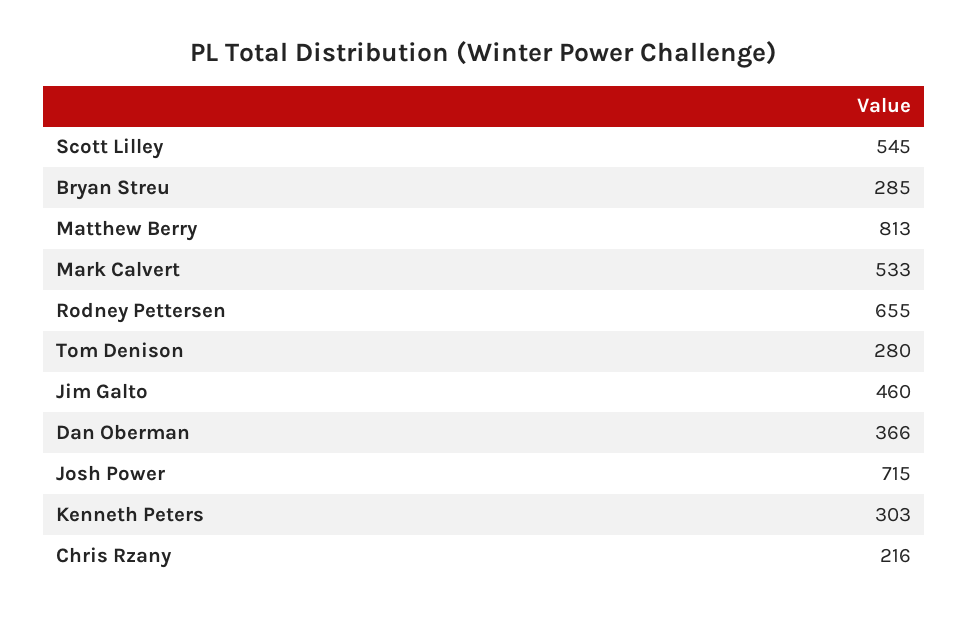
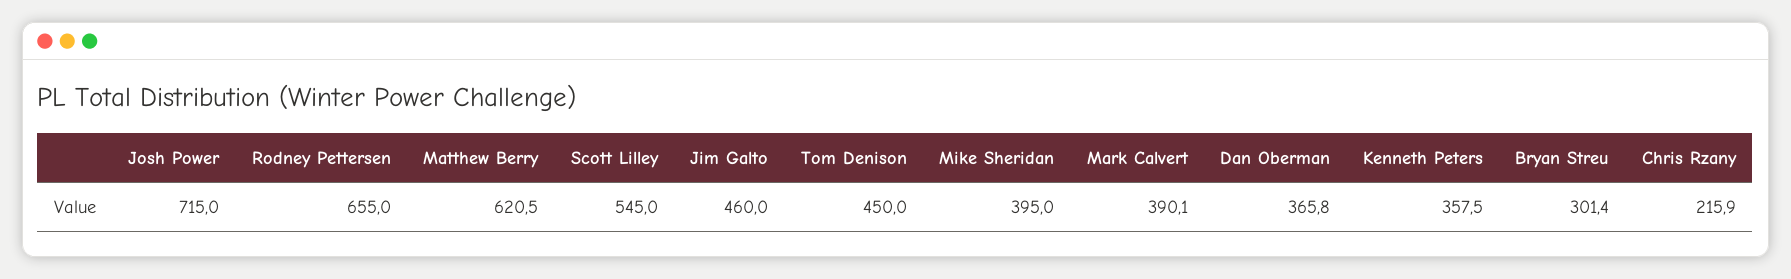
  {
    "Scott Lilley": 545,
-   "Bryan Streu": 285,
+   "Bryan Streu": 301.4,
-   "Matthew Berry": 813,
+   "Matthew Berry": 620.5,
-   "Mark Calvert": 533,
+   "Mark Calvert": 390.1,
    "Rodney Pettersen": 655,
-   "Tom Denison": 280,
+   "Tom Denison": 450,
    "Jim Galto": 460,
    "Dan Oberman": 365.8,
    "Josh Power": 715,
-   "Kenneth Peters": 303,
+   "Kenneth Peters": 357.5,
-   "Chris Rzany": 215.9
+   "Chris Rzany": 215.9,
+   "Mike Sheridan": 395
  }

